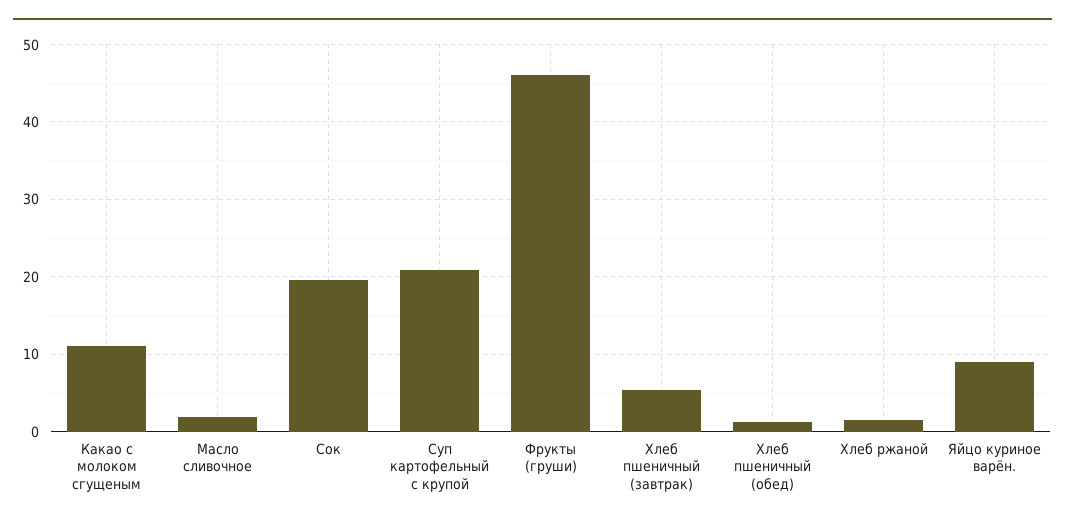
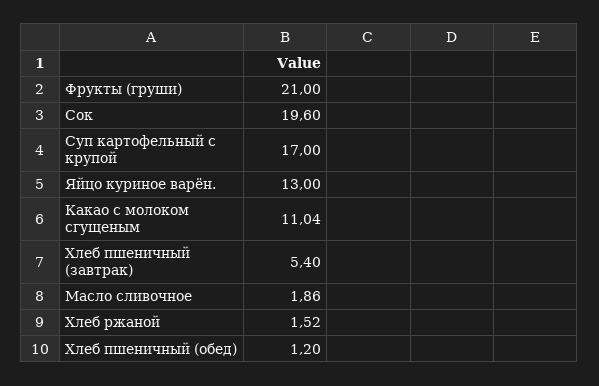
  {
    "Какао с молоком сгущеным": 11.04,
    "Масло сливочное": 1.86,
    "Сок": 19.6,
-   "Суп картофельный с крупой": 21,
+   "Суп картофельный с крупой": 17,
-   "Фрукты (груши)": 46,
+   "Фрукты (груши)": 21,
    "Хлеб пшеничный (завтрак)": 5.4,
    "Хлеб пшеничный (обед)": 1.2,
    "Хлеб ржаной": 1.52,
-   "Яйцо куриное варён.": 9
+   "Яйцо куриное варён.": 13
  }

